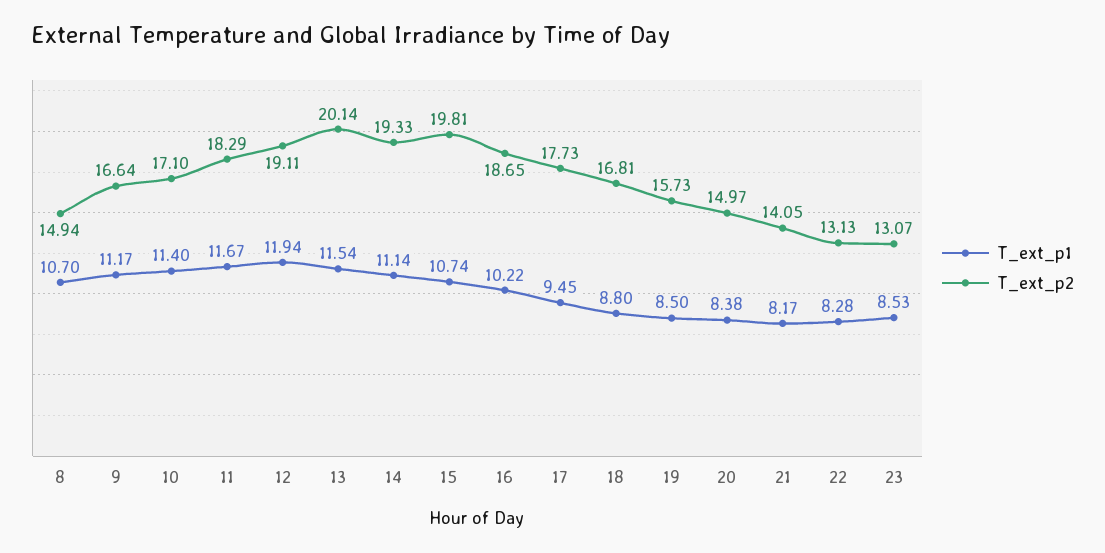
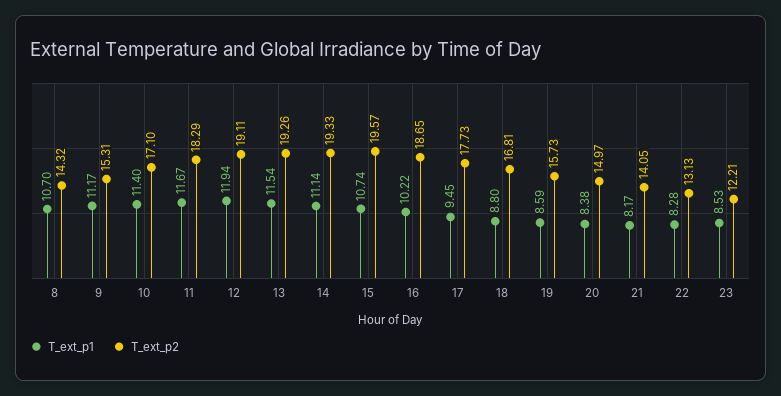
  {
    "T_ext_p1": {
      "8": 10.7,
      "9": 11.17,
      "10": 11.4,
      "11": 11.67,
      "12": 11.94,
      "13": 11.54,
      "14": 11.14,
      "15": 10.74,
      "16": 10.22,
      "17": 9.45,
      "18": 8.8,
-     "19": 8.5,
+     "19": 8.59,
      "20": 8.38,
      "21": 8.17,
      "22": 8.28,
      "23": 8.53
    },
    "T_ext_p2": {
-     "8": 14.94,
+     "8": 14.32,
-     "9": 16.64,
+     "9": 15.31,
      "10": 17.1,
      "11": 18.29,
      "12": 19.11,
-     "13": 20.14,
+     "13": 19.26,
      "14": 19.33,
-     "15": 19.81,
+     "15": 19.57,
      "16": 18.65,
      "17": 17.73,
      "18": 16.81,
      "19": 15.73,
      "20": 14.97,
      "21": 14.05,
      "22": 13.13,
-     "23": 13.07
+     "23": 12.21
    }
  }

